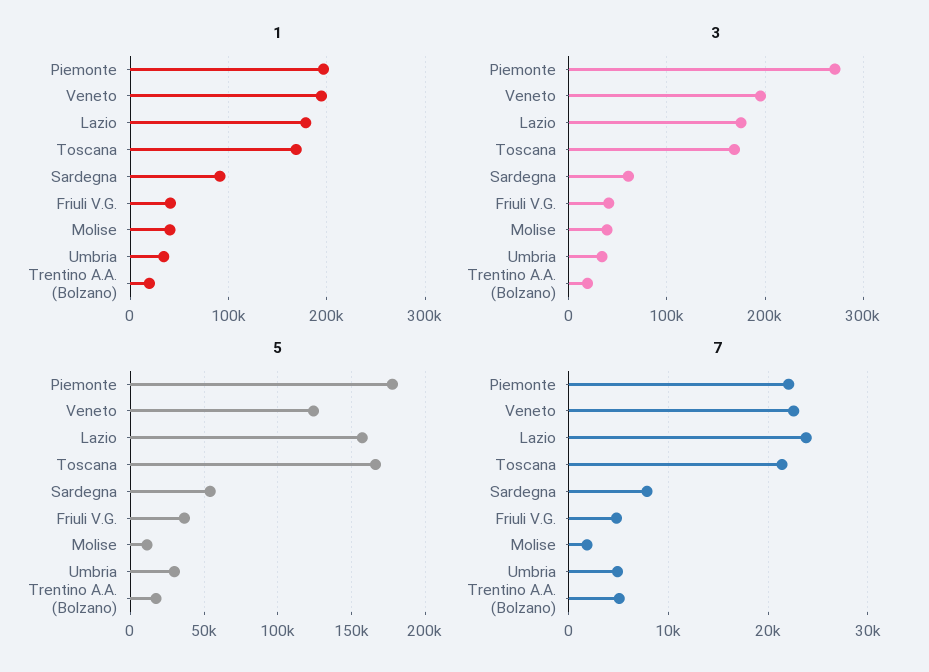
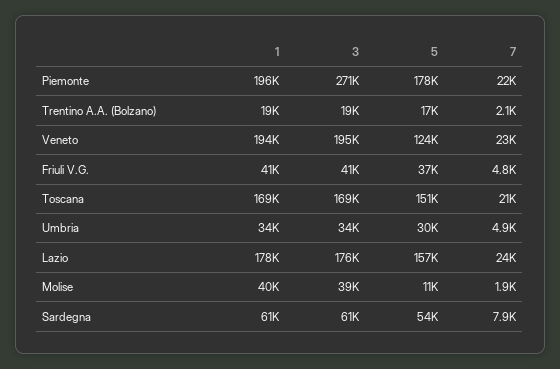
  {
    "1": {
      "Piemonte": 196000,
      "Veneto": 194000,
      "Lazio": 178000,
      "Toscana": 169000,
-     "Sardegna": 90000,
+     "Sardegna": 61000,
      "Friuli V.G.": 41000,
      "Molise": 40000,
      "Umbria": 34000,
      "Trentino A.A. (Bolzano)": 19000
    },
    "3": {
      "Piemonte": 271000,
      "Veneto": 195000,
      "Lazio": 176000,
      "Toscana": 169000,
      "Sardegna": 61000,
      "Friuli V.G.": 41000,
      "Molise": 39000,
      "Umbria": 34000,
      "Trentino A.A. (Bolzano)": 19000
    },
    "5": {
      "Piemonte": 178000,
      "Veneto": 124000,
      "Lazio": 157000,
-     "Toscana": 165000,
+     "Toscana": 151000,
      "Sardegna": 54000,
      "Friuli V.G.": 37000,
      "Molise": 11000,
      "Umbria": 30000,
      "Trentino A.A. (Bolzano)": 17000
    },
    "7": {
      "Piemonte": 22000,
      "Veneto": 23000,
      "Lazio": 24000,
      "Toscana": 21000,
      "Sardegna": 7900,
      "Friuli V.G.": 4800,
      "Molise": 1900,
      "Umbria": 4900,
-     "Trentino A.A. (Bolzano)": 5000
+     "Trentino A.A. (Bolzano)": 2100
    }
  }

